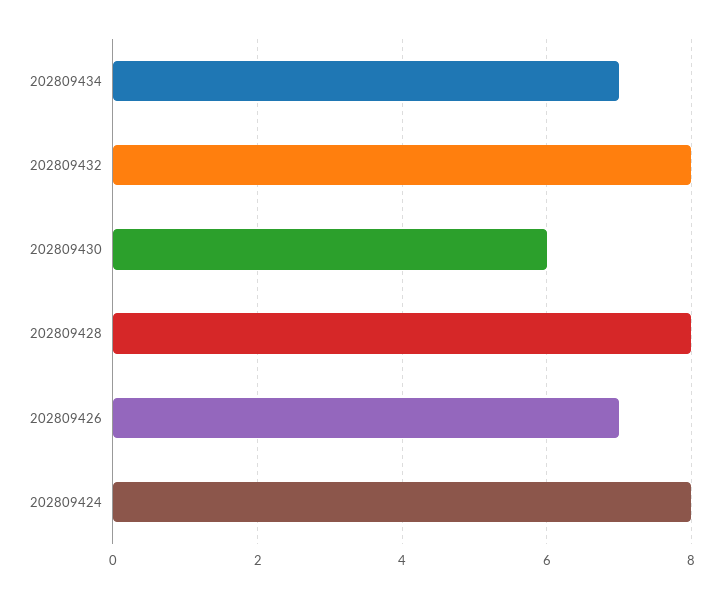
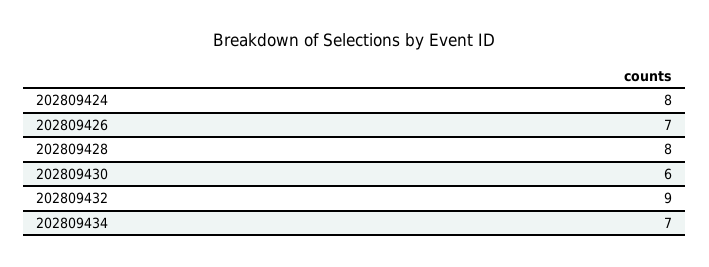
  {
    "202809434": 7,
-   "202809432": 8,
+   "202809432": 9,
    "202809430": 6,
    "202809428": 8,
    "202809426": 7,
    "202809424": 8
  }

